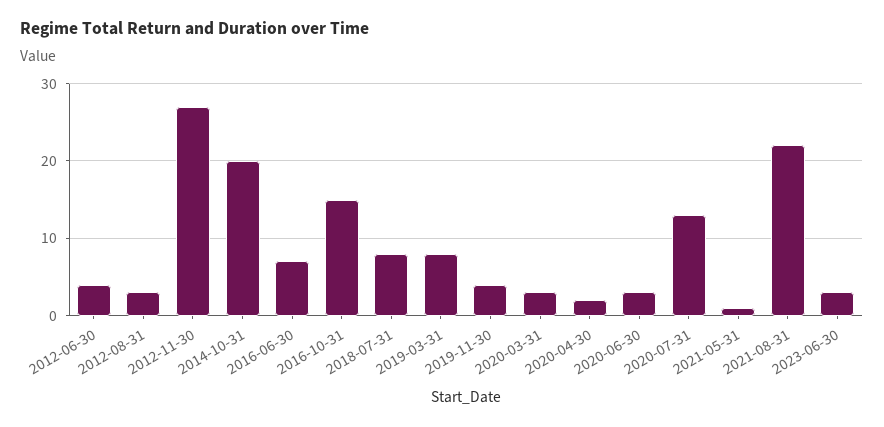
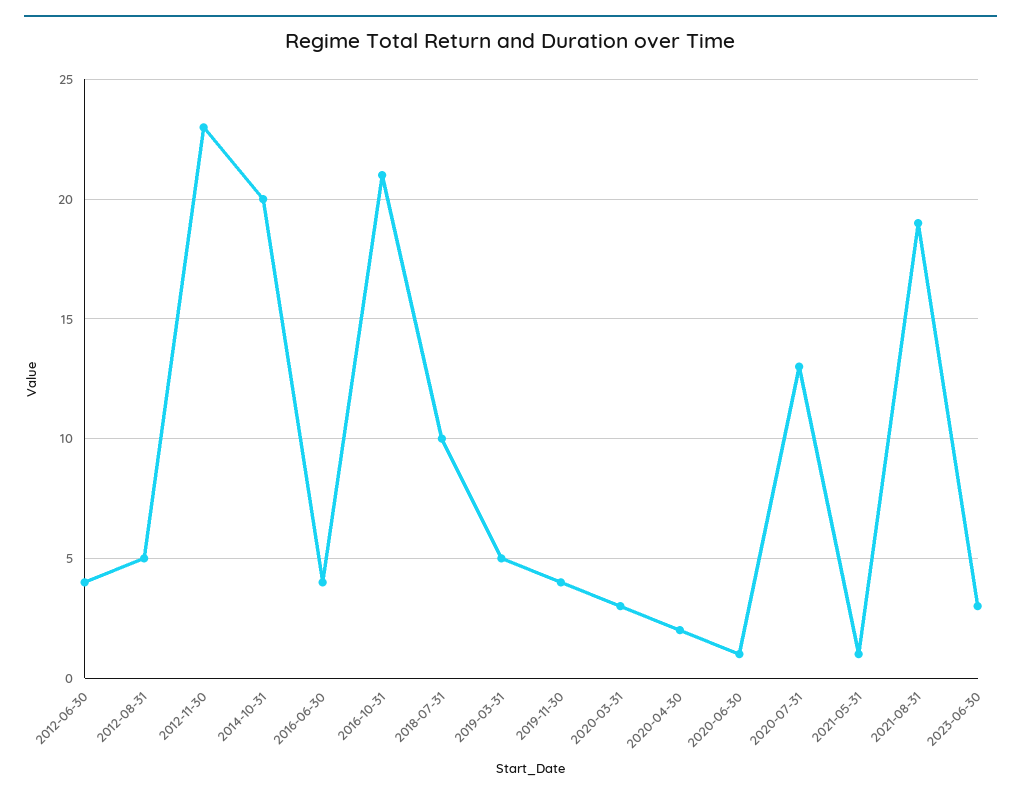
  {
    "2012-06-30": 4,
-   "2012-08-31": 3,
+   "2012-08-31": 5,
-   "2012-11-30": 27,
+   "2012-11-30": 23,
    "2014-10-31": 20,
-   "2016-06-30": 7,
+   "2016-06-30": 4,
-   "2016-10-31": 15,
+   "2016-10-31": 21,
-   "2018-07-31": 8,
+   "2018-07-31": 10,
-   "2019-03-31": 8,
+   "2019-03-31": 5,
    "2019-11-30": 4,
    "2020-03-31": 3,
    "2020-04-30": 2,
-   "2020-06-30": 3,
+   "2020-06-30": 1,
    "2020-07-31": 13,
    "2021-05-31": 1,
-   "2021-08-31": 22,
+   "2021-08-31": 19,
    "2023-06-30": 3
  }

